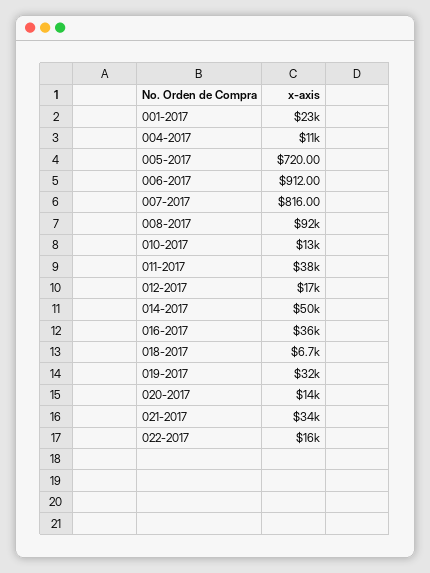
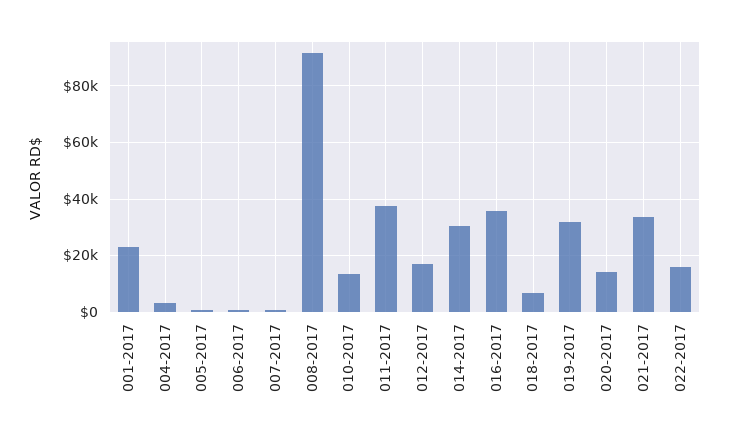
  {
    "001-2017": 23000,
-   "004-2017": 11000,
+   "004-2017": 2500,
    "005-2017": 720,
    "006-2017": 912,
    "007-2017": 816,
    "008-2017": 92000,
    "010-2017": 13000,
    "011-2017": 38000,
    "012-2017": 17000,
-   "014-2017": 50000,
+   "014-2017": 30000,
    "016-2017": 36000,
    "018-2017": 6700,
    "019-2017": 32000,
    "020-2017": 14000,
    "021-2017": 34000,
    "022-2017": 16000
  }

